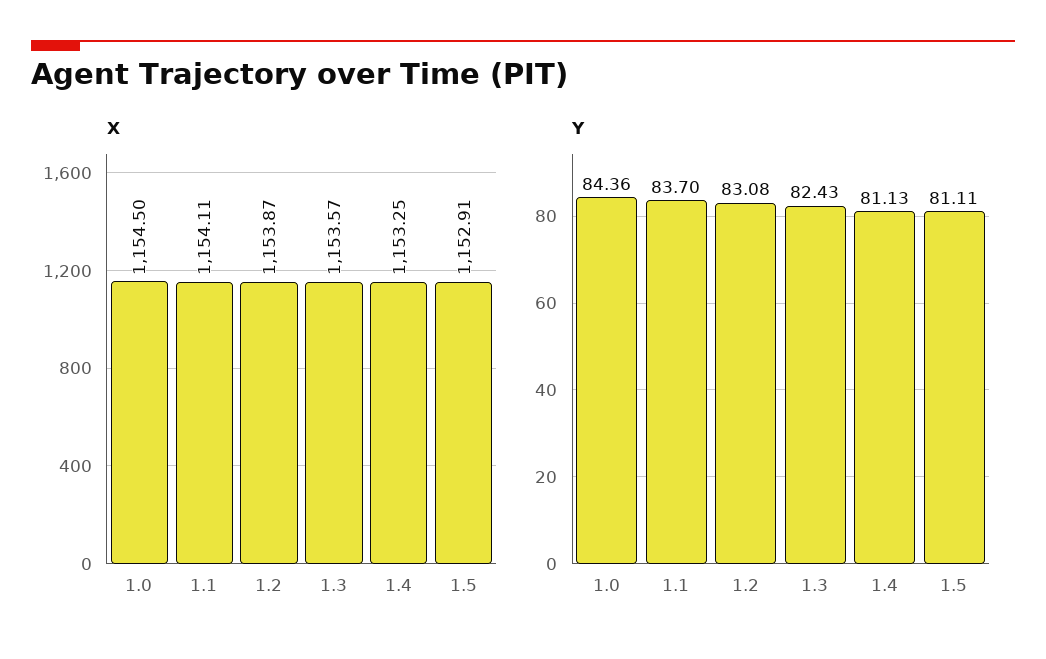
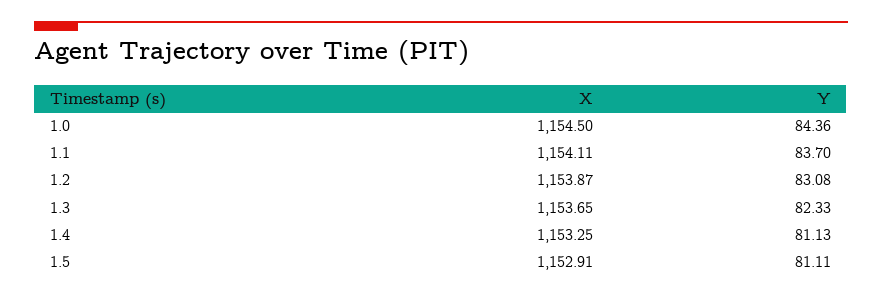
  {
    "X": {
      "1.0": 1154.5,
      "1.1": 1154.11,
      "1.2": 1153.87,
-     "1.3": 1153.57,
+     "1.3": 1153.65,
      "1.4": 1153.25,
      "1.5": 1152.91
    },
    "Y": {
      "1.0": 84.36,
      "1.1": 83.7,
      "1.2": 83.08,
-     "1.3": 82.43,
+     "1.3": 82.33,
      "1.4": 81.13,
      "1.5": 81.11
    }
  }

